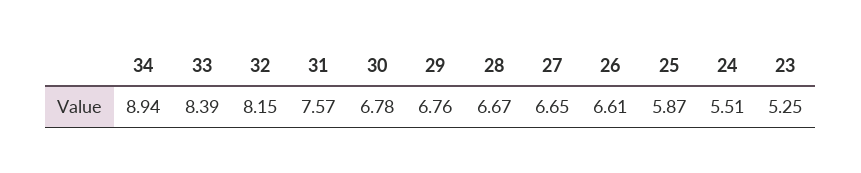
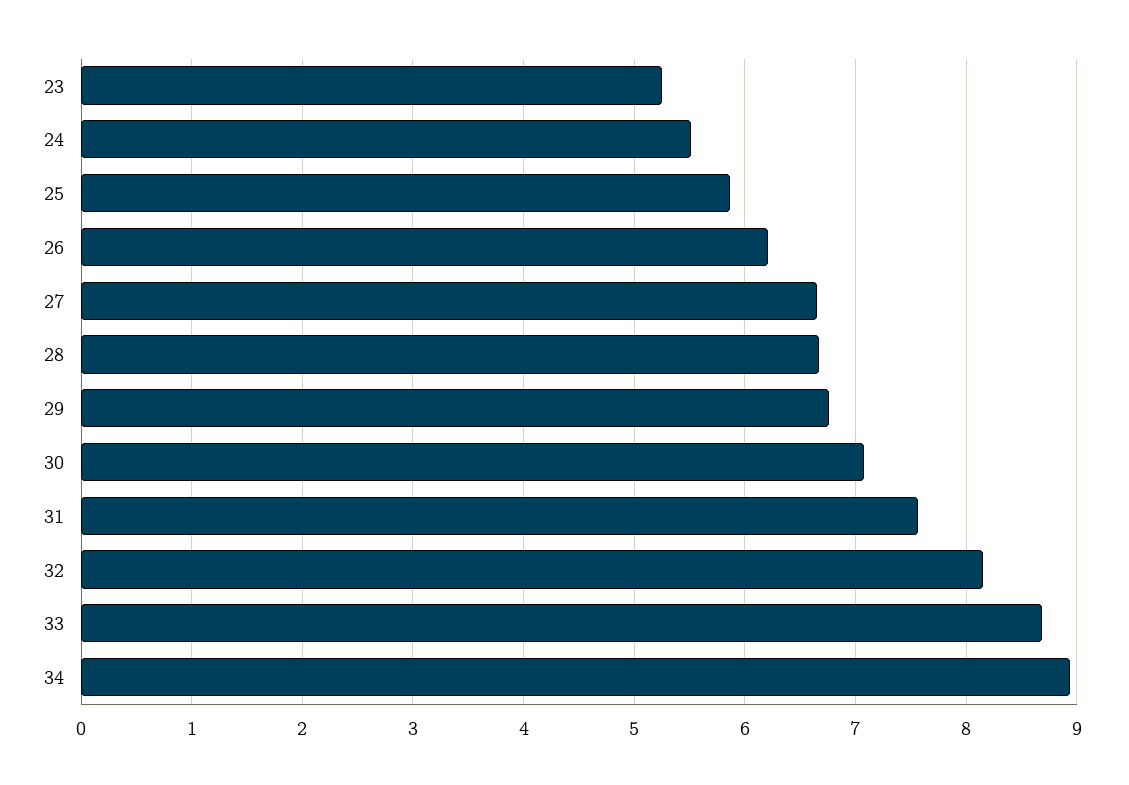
  {
    "34": 8.94,
-   "33": 8.39,
+   "33": 8.7,
    "32": 8.15,
    "31": 7.57,
-   "30": 6.78,
+   "30": 7.1,
    "29": 6.76,
    "28": 6.67,
    "27": 6.65,
-   "26": 6.61,
+   "26": 6.2,
    "25": 5.87,
    "24": 5.51,
    "23": 5.25
  }

